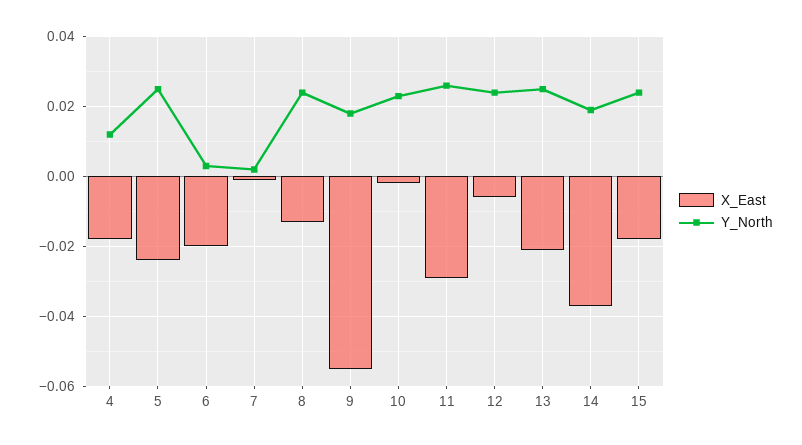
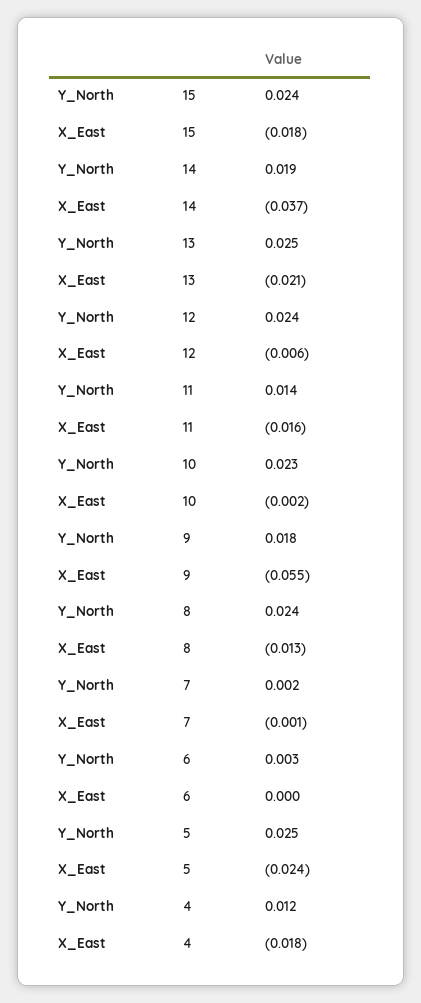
  {
    "X_East": {
      "4": -0.018,
      "5": -0.024,
-     "6": -0.02,
+     "6": 0,
      "7": -0.001,
      "8": -0.013,
      "9": -0.055,
      "10": -0.002,
-     "11": -0.03,
+     "11": -0.016,
      "12": -0.006,
      "13": -0.021,
      "14": -0.037,
      "15": -0.018
    },
    "Y_North": {
      "4": 0.012,
      "5": 0.025,
      "6": 0.003,
      "7": 0.002,
      "8": 0.024,
      "9": 0.018,
      "10": 0.023,
-     "11": 0.025,
+     "11": 0.014,
      "12": 0.024,
      "13": 0.025,
      "14": 0.019,
      "15": 0.024
    }
  }

